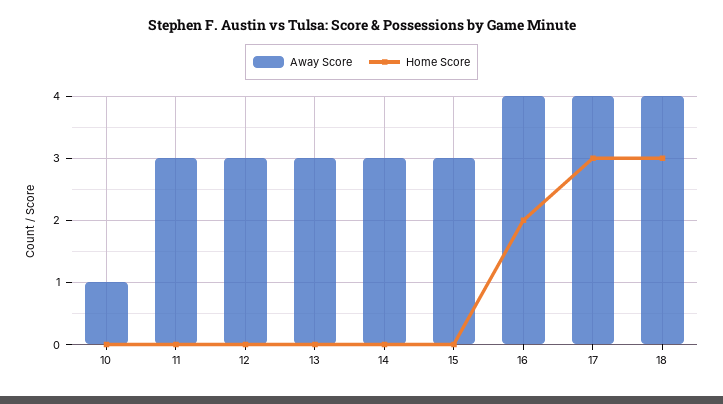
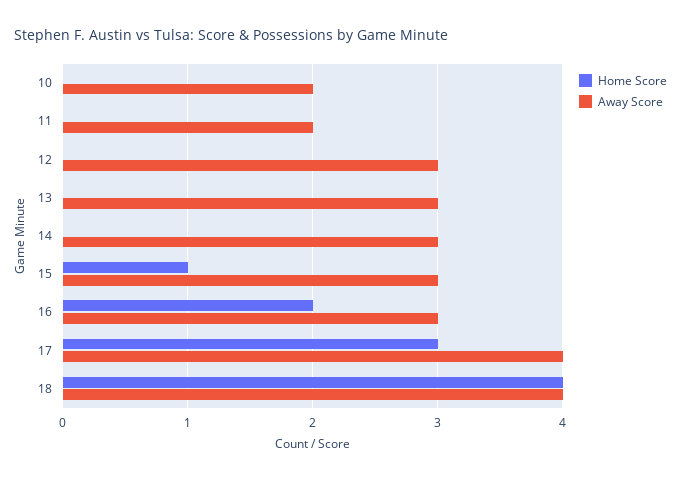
  {
    "Away Score": {
-     "10": 1,
+     "10": 2,
-     "11": 3,
+     "11": 2,
      "12": 3,
      "13": 3,
      "14": 3,
      "15": 3,
-     "16": 4,
+     "16": 3,
      "17": 4,
      "18": 4
    },
    "Home Score": {
      "10": 0,
      "11": 0,
      "12": 0,
      "13": 0,
      "14": 0,
-     "15": 0,
+     "15": 1,
      "16": 2,
      "17": 3,
-     "18": 3
+     "18": 4
    }
  }

